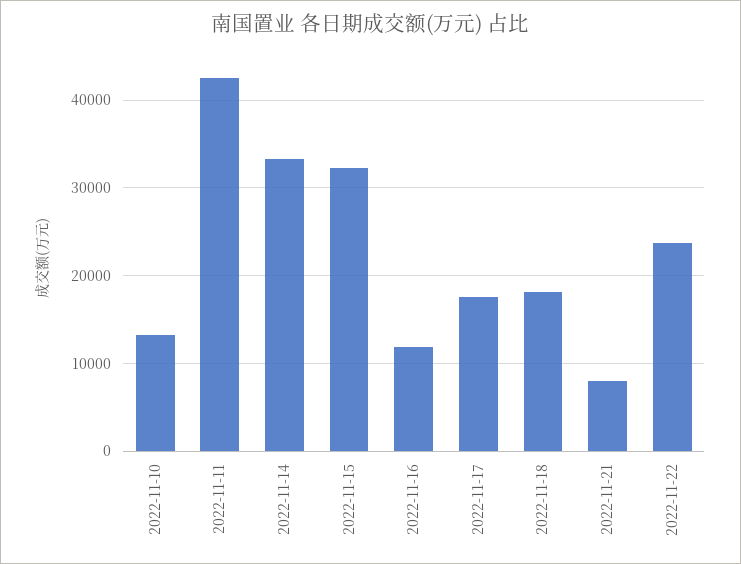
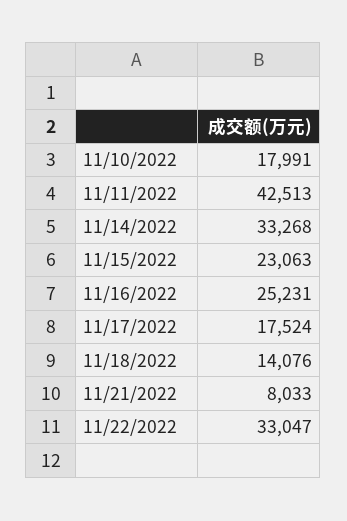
  {
-   "2022-11-10": 13000,
+   "2022-11-10": 17991,
    "2022-11-11": 42513,
    "2022-11-14": 33268,
-   "2022-11-15": 32000,
+   "2022-11-15": 23063,
-   "2022-11-16": 12000,
+   "2022-11-16": 25231,
    "2022-11-17": 17524,
-   "2022-11-18": 18000,
+   "2022-11-18": 14076,
    "2022-11-21": 8033,
-   "2022-11-22": 24000
+   "2022-11-22": 33047
  }

